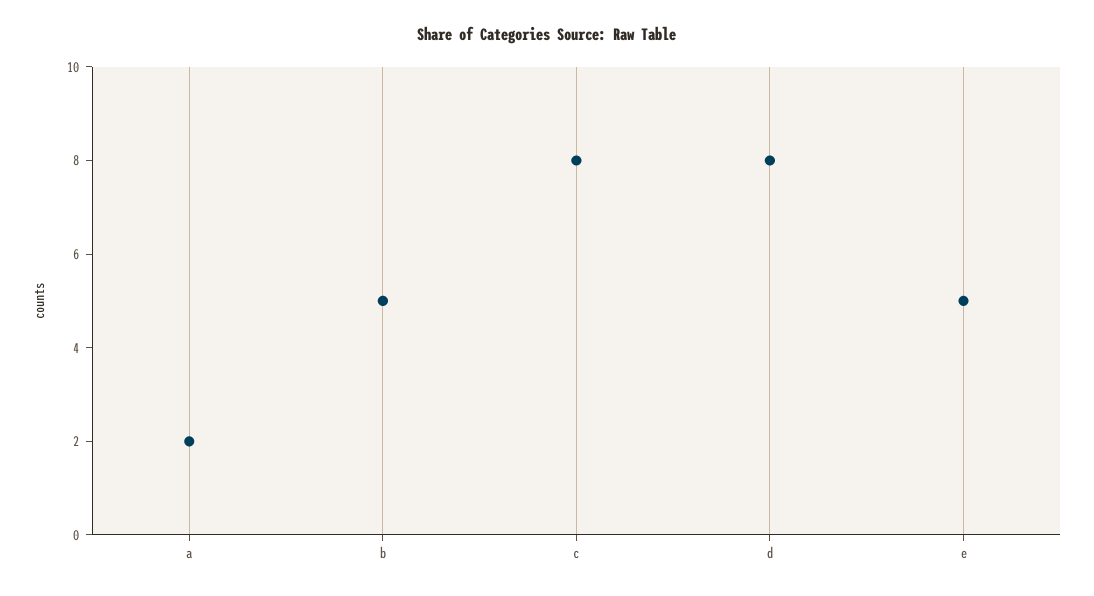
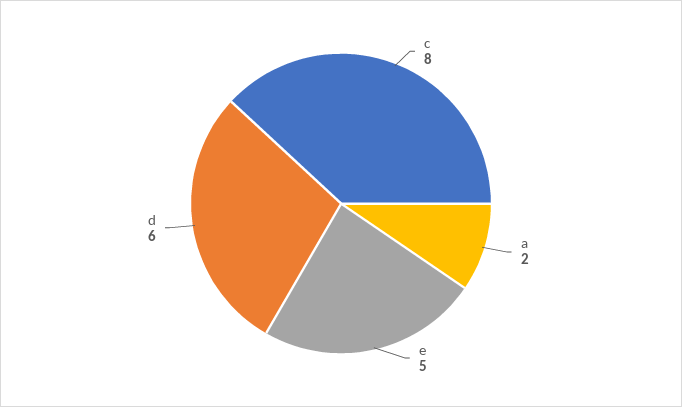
  {
    "a": 2,
-   "b": 5,
    "c": 8,
-   "d": 8,
+   "d": 6,
    "e": 5
  }

